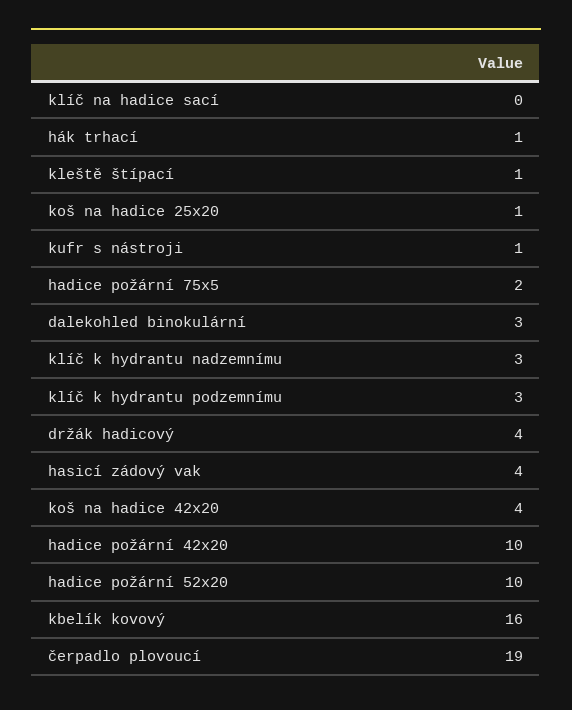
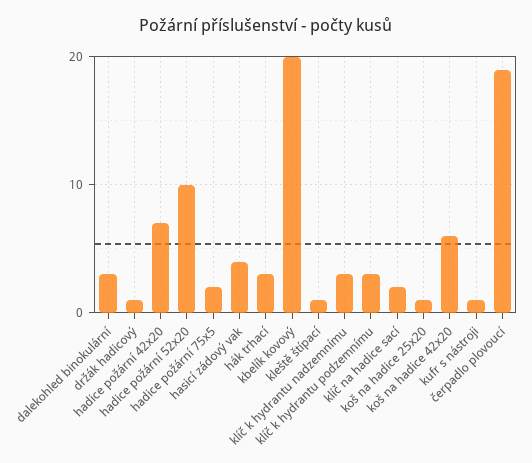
  {
-   "klíč na hadice sací": 0,
+   "klíč na hadice sací": 2,
-   "hák trhací": 1,
+   "hák trhací": 3,
    "kleště štípací": 1,
    "koš na hadice 25x20": 1,
    "kufr s nástroji": 1,
    "hadice požární 75x5": 2,
    "dalekohled binokulární": 3,
    "klíč k hydrantu nadzemnímu": 3,
    "klíč k hydrantu podzemnímu": 3,
-   "držák hadicový": 4,
+   "držák hadicový": 1,
    "hasicí zádový vak": 4,
-   "koš na hadice 42x20": 4,
+   "koš na hadice 42x20": 6,
-   "hadice požární 42x20": 10,
+   "hadice požární 42x20": 7,
    "hadice požární 52x20": 10,
-   "kbelík kovový": 16,
+   "kbelík kovový": 20,
    "čerpadlo plovoucí": 19
  }

